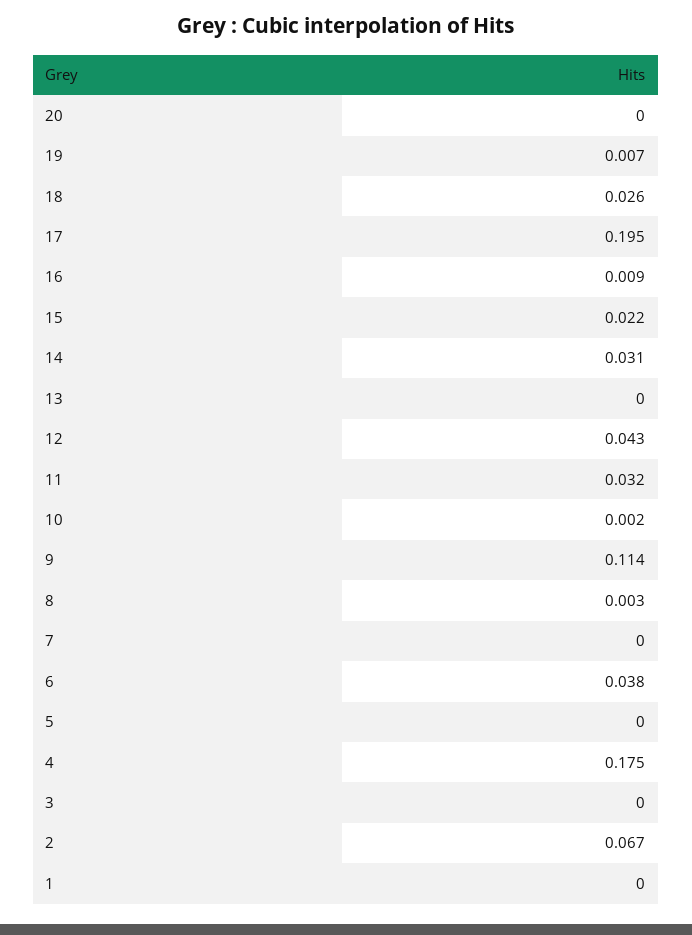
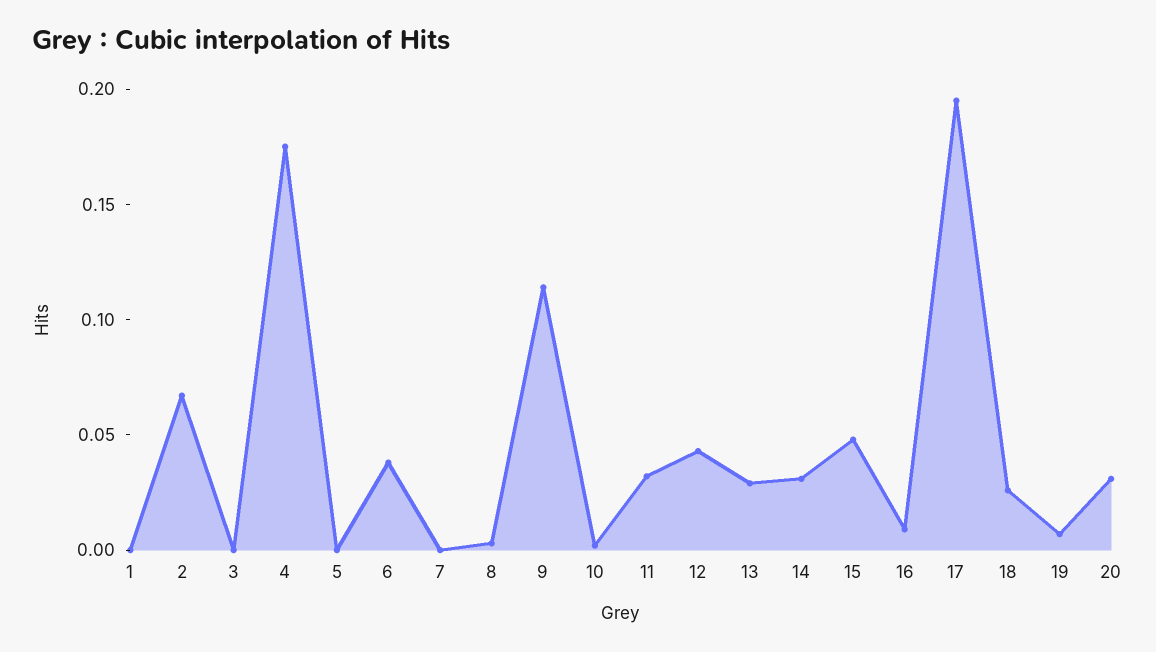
  {
-   "20": 0,
+   "20": 0.03,
    "19": 0.007,
    "18": 0.026,
    "17": 0.195,
    "16": 0.009,
-   "15": 0.022,
+   "15": 0.05,
    "14": 0.031,
-   "13": 0,
+   "13": 0.03,
    "12": 0.043,
    "11": 0.032,
    "10": 0.002,
    "9": 0.114,
    "8": 0.003,
    "7": 0,
    "6": 0.038,
    "5": 0,
    "4": 0.175,
    "3": 0,
    "2": 0.067,
    "1": 0
  }

